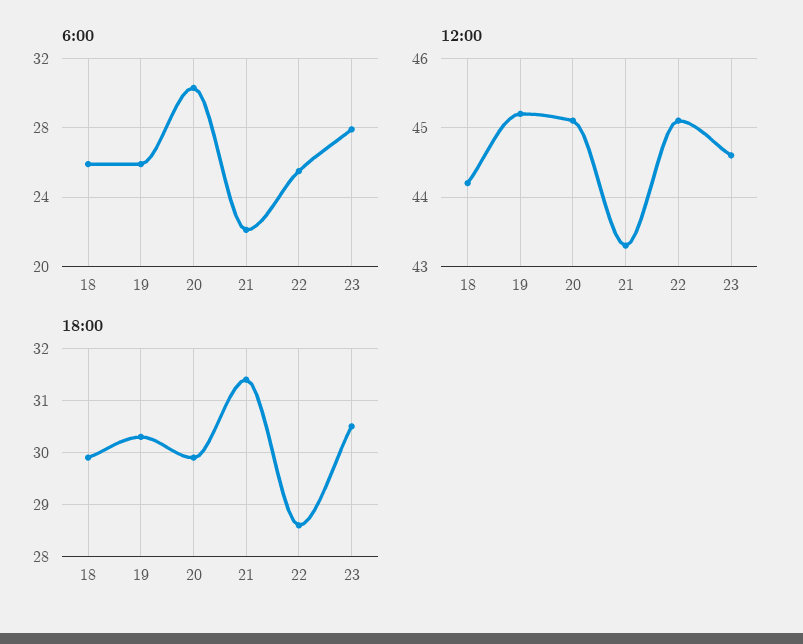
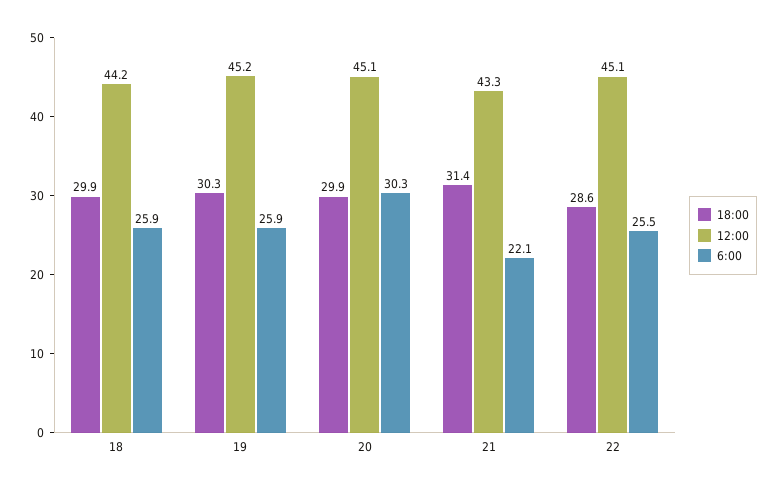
  {
    "6:00": {
      "18": 25.9,
      "19": 25.9,
      "20": 30.3,
      "21": 22.1,
-     "22": 25.5,
+     "22": 25.5
-     "23": 28
    },
    "12:00": {
      "18": 44.2,
      "19": 45.2,
      "20": 45.1,
      "21": 43.3,
-     "22": 45.1,
+     "22": 45.1
-     "23": 44.6
    },
    "18:00": {
      "18": 29.9,
      "19": 30.3,
      "20": 29.9,
      "21": 31.4,
-     "22": 28.6,
+     "22": 28.6
-     "23": 30.5
    }
  }

